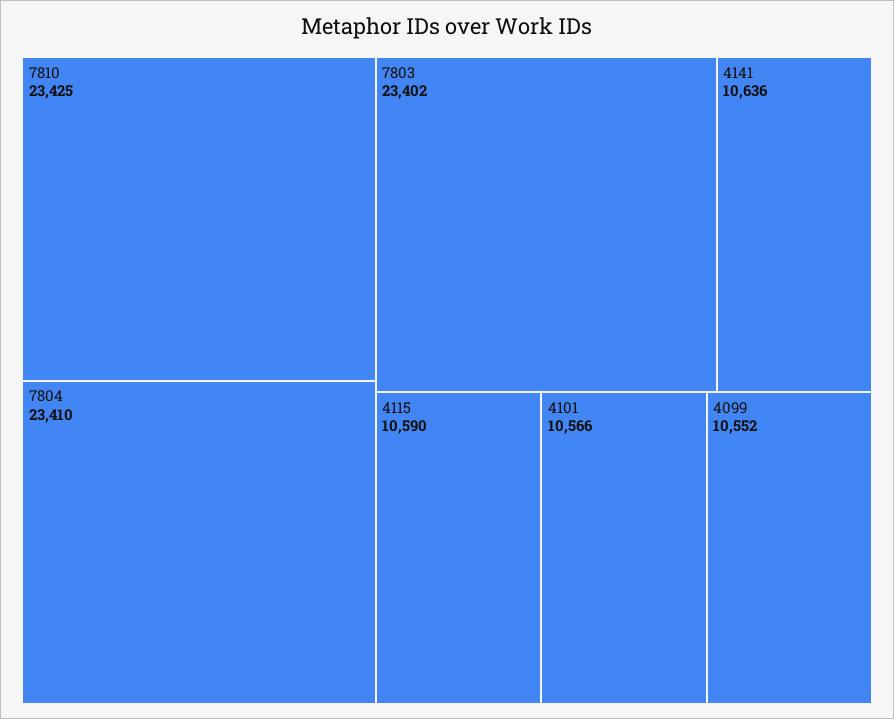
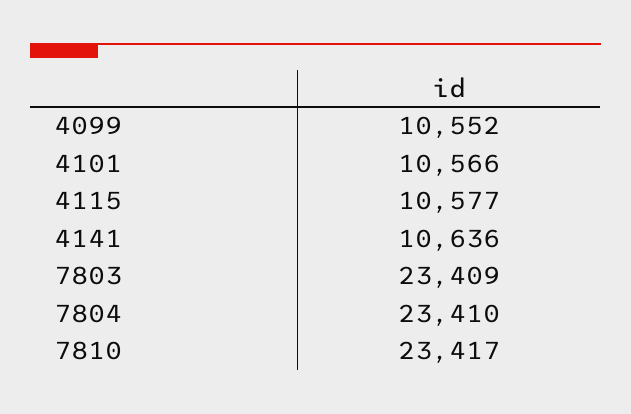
  {
-   "7810": 23425,
+   "7810": 23417,
    "7804": 23410,
-   "7803": 23402,
+   "7803": 23409,
    "4141": 10636,
-   "4115": 10590,
+   "4115": 10577,
    "4101": 10566,
    "4099": 10552
  }

